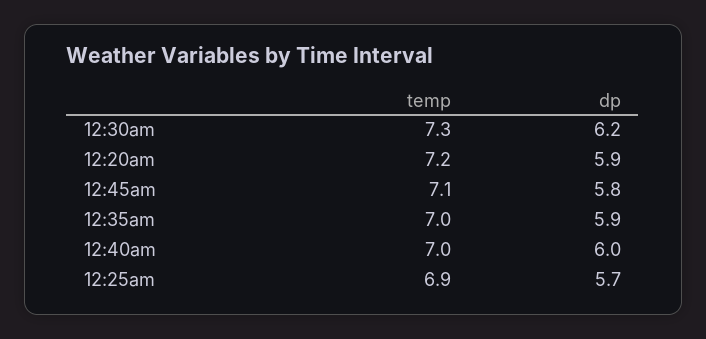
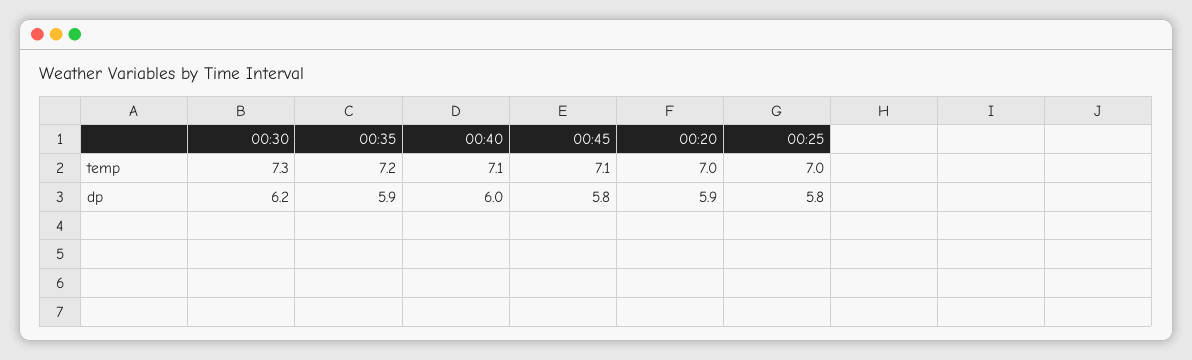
  {
    "temp": {
      "12:30am": 7.3,
-     "12:20am": 7.2,
+     "12:20am": 7,
      "12:45am": 7.1,
-     "12:35am": 7,
+     "12:35am": 7.2,
-     "12:40am": 7,
+     "12:40am": 7.1,
-     "12:25am": 6.9
+     "12:25am": 7
    },
    "dp": {
      "12:30am": 6.2,
      "12:20am": 5.9,
      "12:45am": 5.8,
      "12:35am": 5.9,
      "12:40am": 6,
-     "12:25am": 5.7
+     "12:25am": 5.8
    }
  }

